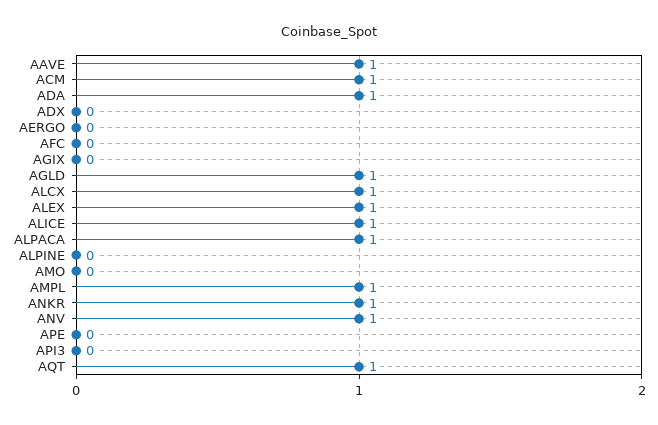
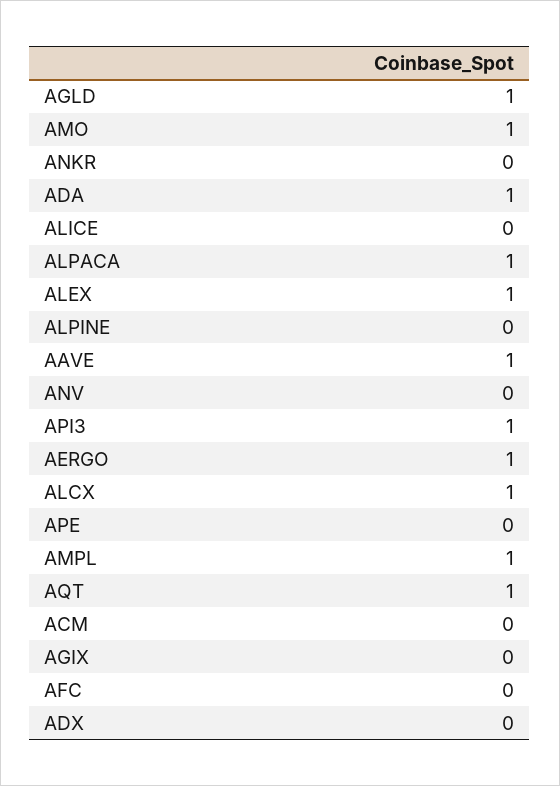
  {
    "AAVE": 1,
-   "ACM": 1,
+   "ACM": 0,
    "ADA": 1,
    "ADX": 0,
-   "AERGO": 0,
+   "AERGO": 1,
    "AFC": 0,
    "AGIX": 0,
    "AGLD": 1,
    "ALCX": 1,
    "ALEX": 1,
-   "ALICE": 1,
+   "ALICE": 0,
    "ALPACA": 1,
    "ALPINE": 0,
-   "AMO": 0,
+   "AMO": 1,
    "AMPL": 1,
-   "ANKR": 1,
+   "ANKR": 0,
-   "ANV": 1,
+   "ANV": 0,
    "APE": 0,
-   "API3": 0,
+   "API3": 1,
    "AQT": 1
  }

